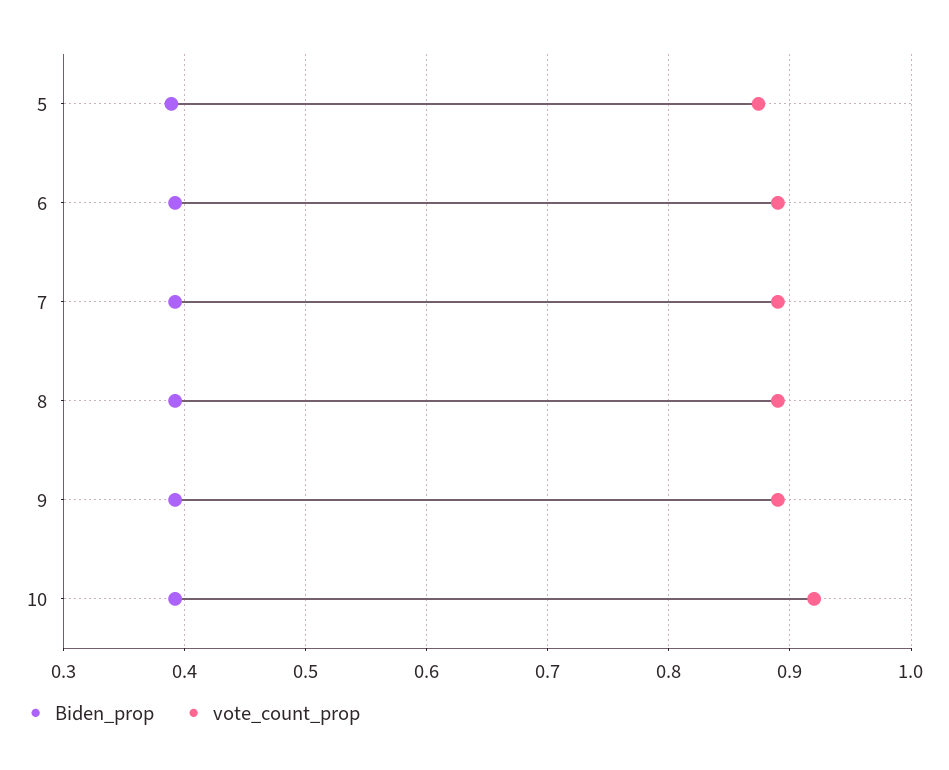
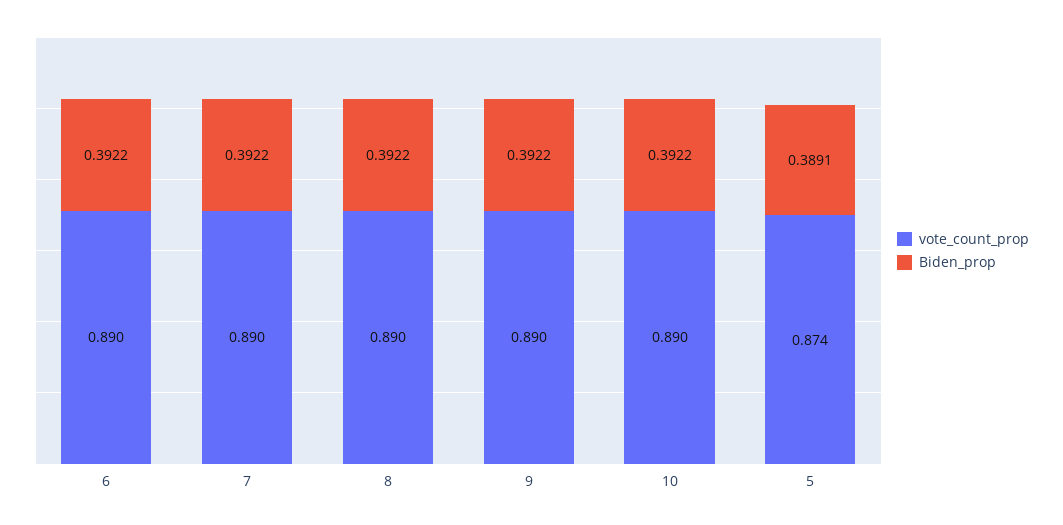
  {
    "Biden_prop": {
      "5": 0.3891,
      "6": 0.3922,
      "7": 0.3922,
      "8": 0.3922,
      "9": 0.3922,
      "10": 0.3922
    },
    "vote_count_prop": {
      "5": 0.874,
      "6": 0.89,
      "7": 0.89,
      "8": 0.89,
      "9": 0.89,
-     "10": 0.92
+     "10": 0.89
    }
  }

